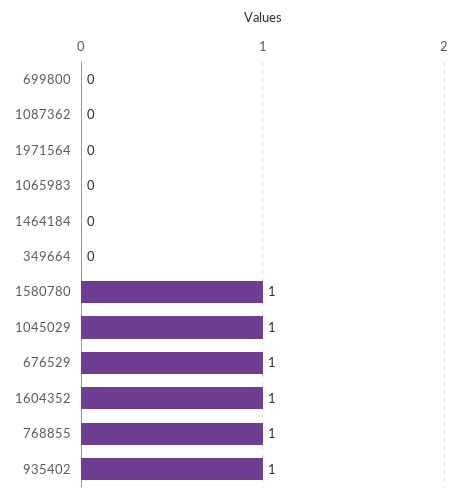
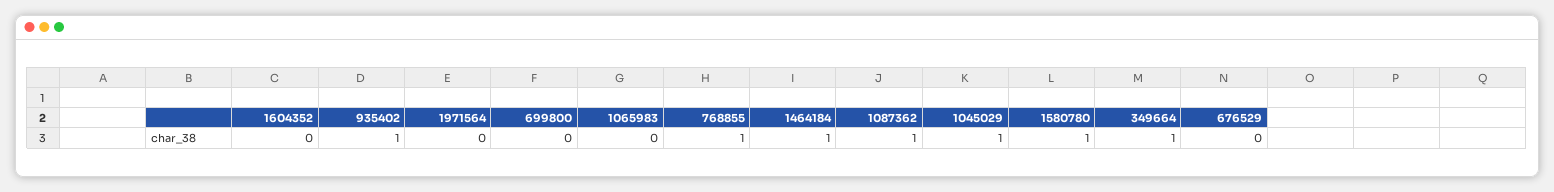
  {
    "699800": 0,
-   "1087362": 0,
+   "1087362": 1,
    "1971564": 0,
    "1065983": 0,
-   "1464184": 0,
+   "1464184": 1,
-   "349664": 0,
+   "349664": 1,
    "1580780": 1,
    "1045029": 1,
-   "676529": 1,
+   "676529": 0,
-   "1604352": 1,
+   "1604352": 0,
    "768855": 1,
    "935402": 1
  }

